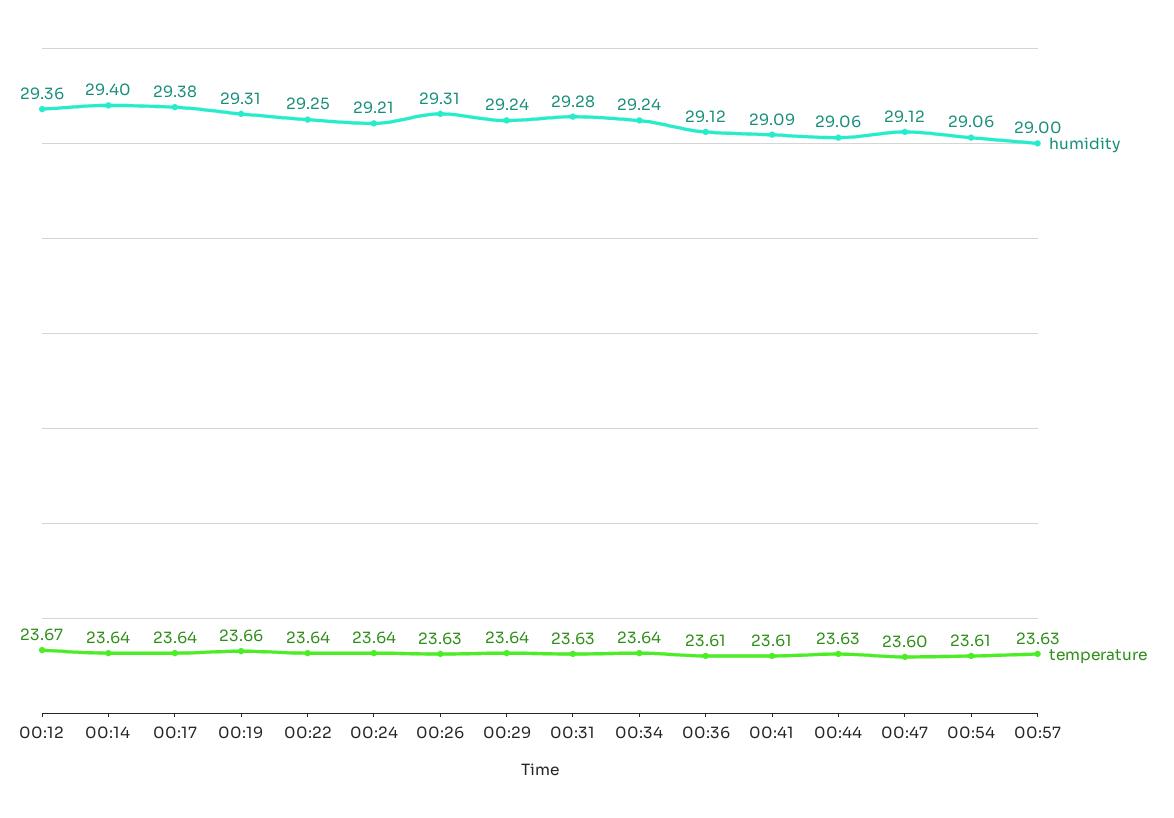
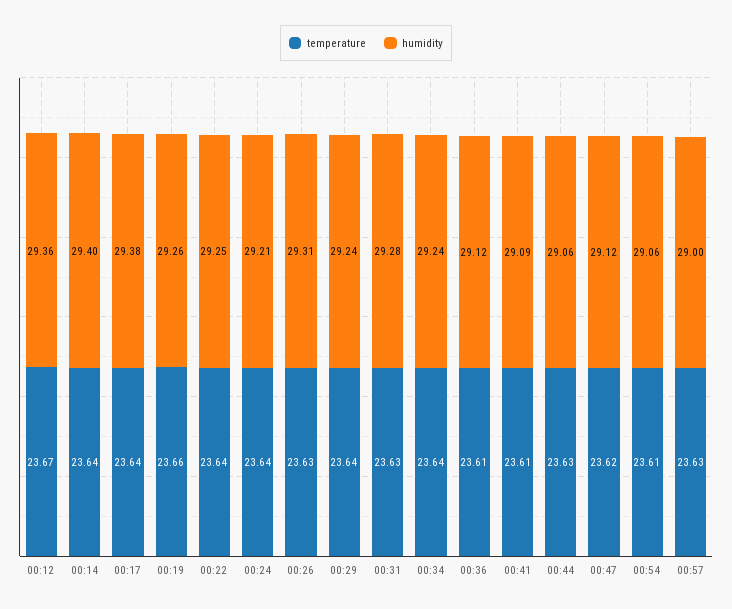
  {
    "humidity": {
      "00:12": 29.36,
      "00:14": 29.4,
      "00:17": 29.38,
-     "00:19": 29.31,
+     "00:19": 29.26,
      "00:22": 29.25,
      "00:24": 29.21,
      "00:26": 29.31,
      "00:29": 29.24,
      "00:31": 29.28,
      "00:34": 29.24,
      "00:36": 29.12,
      "00:41": 29.09,
      "00:44": 29.06,
      "00:47": 29.12,
      "00:54": 29.06,
      "00:57": 29
    },
    "temperature": {
      "00:12": 23.67,
      "00:14": 23.64,
      "00:17": 23.64,
      "00:19": 23.66,
      "00:22": 23.64,
      "00:24": 23.64,
      "00:26": 23.63,
      "00:29": 23.64,
      "00:31": 23.63,
      "00:34": 23.64,
      "00:36": 23.61,
      "00:41": 23.61,
      "00:44": 23.63,
-     "00:47": 23.6,
+     "00:47": 23.62,
      "00:54": 23.61,
      "00:57": 23.63
    }
  }

